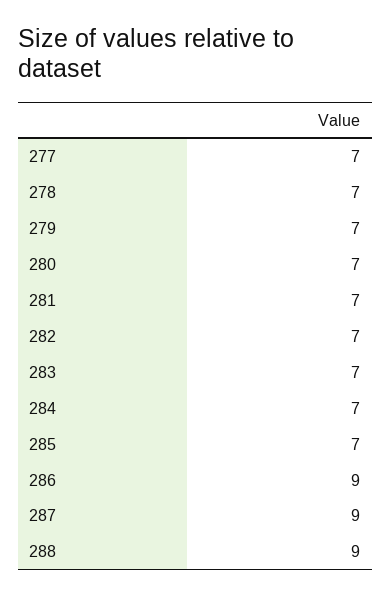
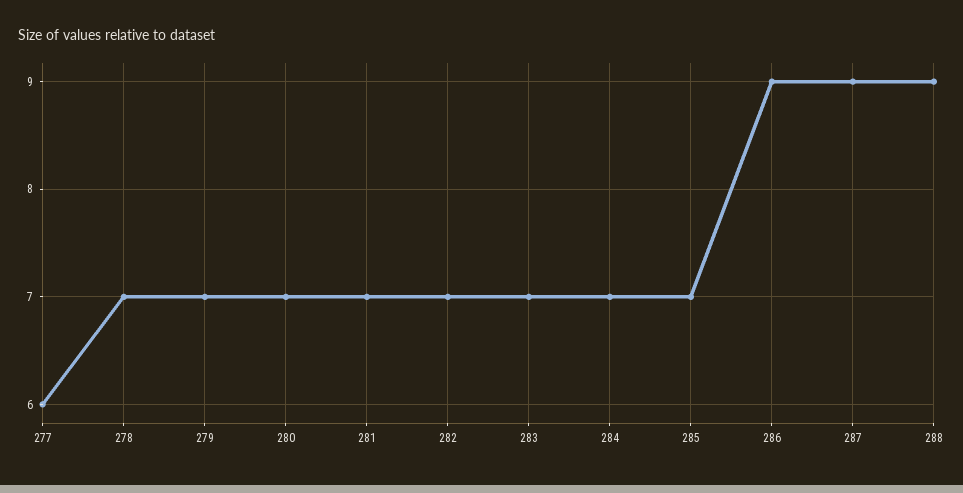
  {
-   "277": 7,
+   "277": 6,
    "278": 7,
    "279": 7,
    "280": 7,
    "281": 7,
    "282": 7,
    "283": 7,
    "284": 7,
    "285": 7,
    "286": 9,
    "287": 9,
    "288": 9
  }

